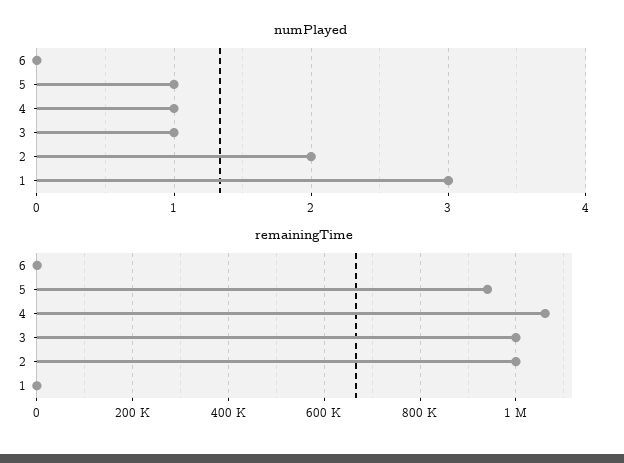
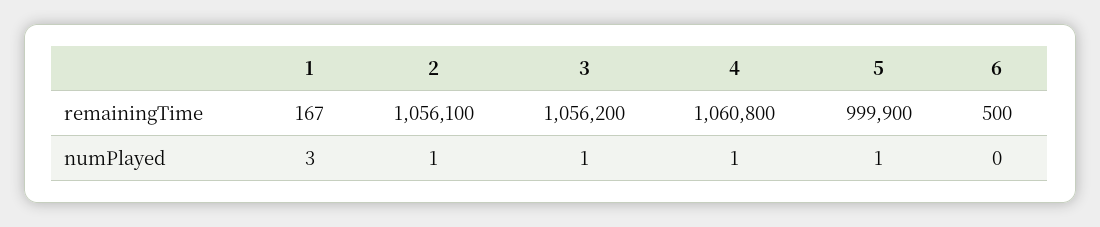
  {
    "numPlayed": {
      "6": 0,
      "5": 1,
      "4": 1,
      "3": 1,
-     "2": 2,
+     "2": 1,
      "1": 3
    },
    "remainingTime": {
      "6": 500,
-     "5": 940000,
+     "5": 999900,
      "4": 1060800,
-     "3": 1000000,
+     "3": 1056200,
-     "2": 1000000,
+     "2": 1056100,
      "1": 167
    }
  }

